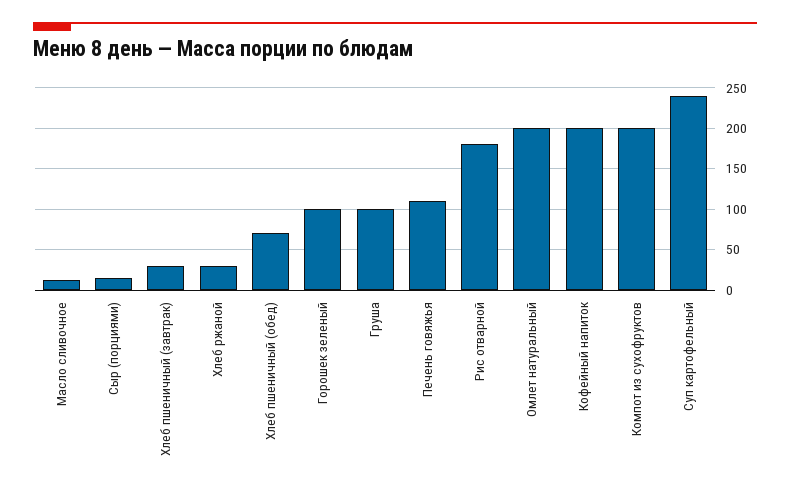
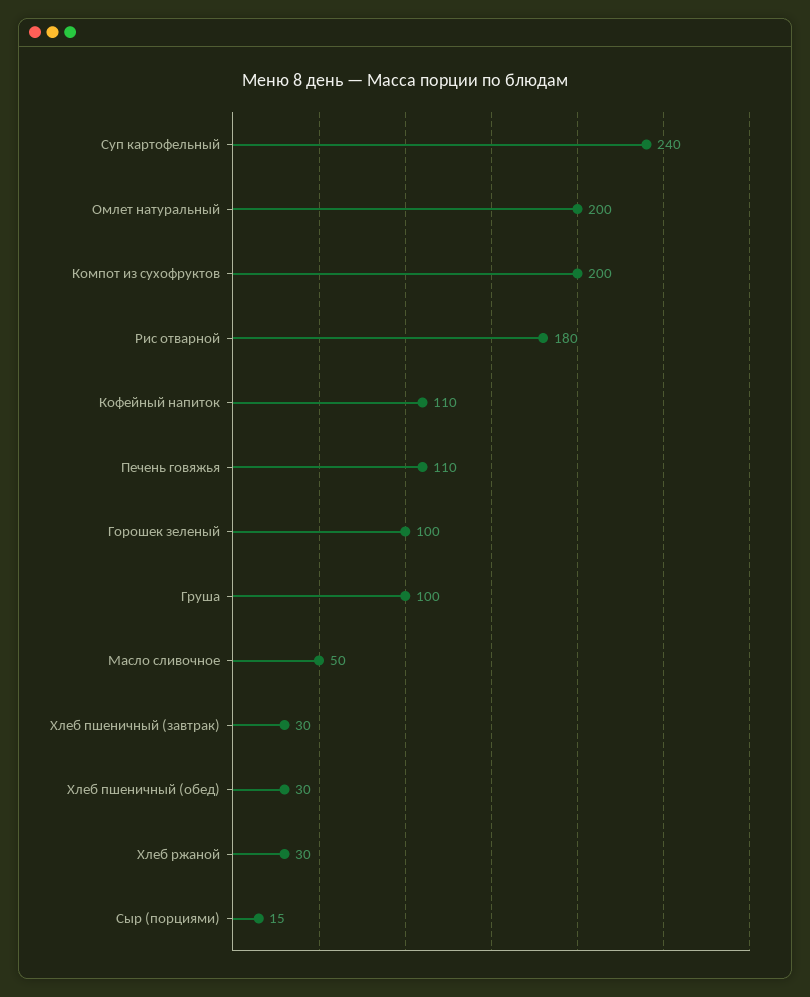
  {
-   "Масло сливочное": 10,
+   "Масло сливочное": 50,
    "Сыр (порциями)": 15,
    "Хлеб пшеничный (завтрак)": 30,
    "Хлеб ржаной": 30,
-   "Хлеб пшеничный (обед)": 70,
+   "Хлеб пшеничный (обед)": 30,
    "Горошек зеленый": 100,
    "Груша": 100,
    "Печень говяжья": 110,
    "Рис отварной": 180,
    "Омлет натуральный": 200,
-   "Кофейный напиток": 200,
+   "Кофейный напиток": 110,
    "Компот из сухофруктов": 200,
    "Суп картофельный": 240
  }

